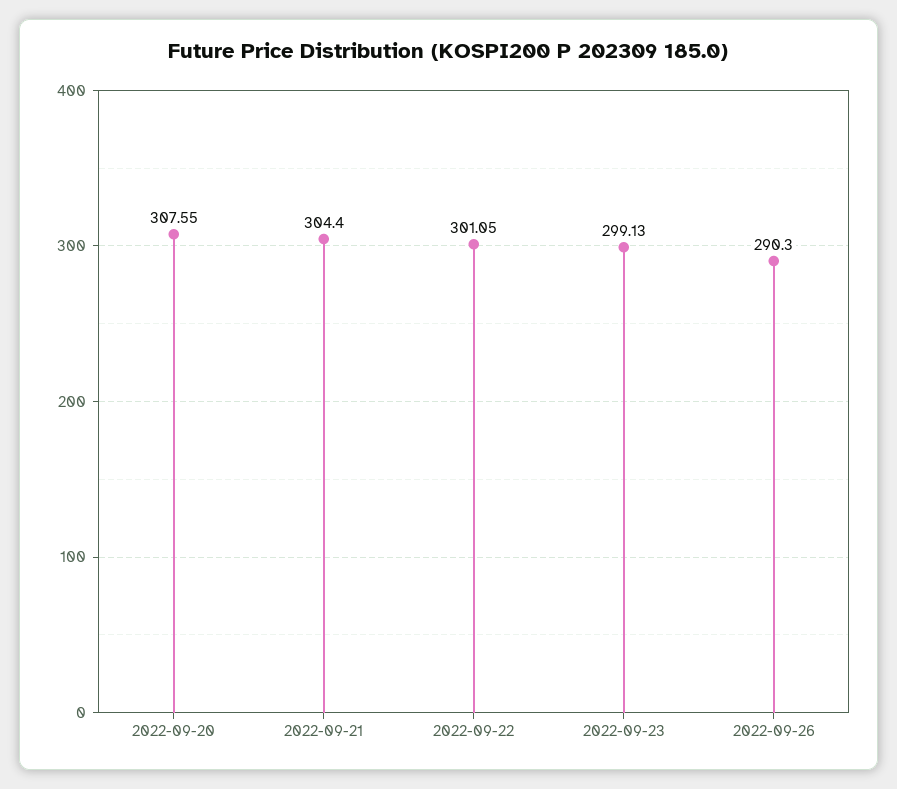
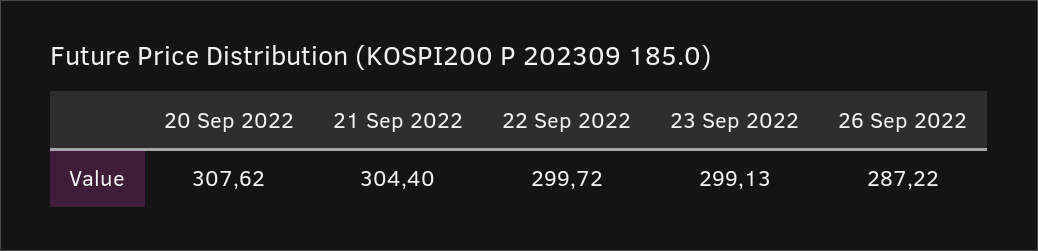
  {
-   "2022-09-20": 307.55,
+   "2022-09-20": 307.62,
    "2022-09-21": 304.4,
-   "2022-09-22": 301.05,
+   "2022-09-22": 299.72,
    "2022-09-23": 299.13,
-   "2022-09-26": 290.3
+   "2022-09-26": 287.22
  }

